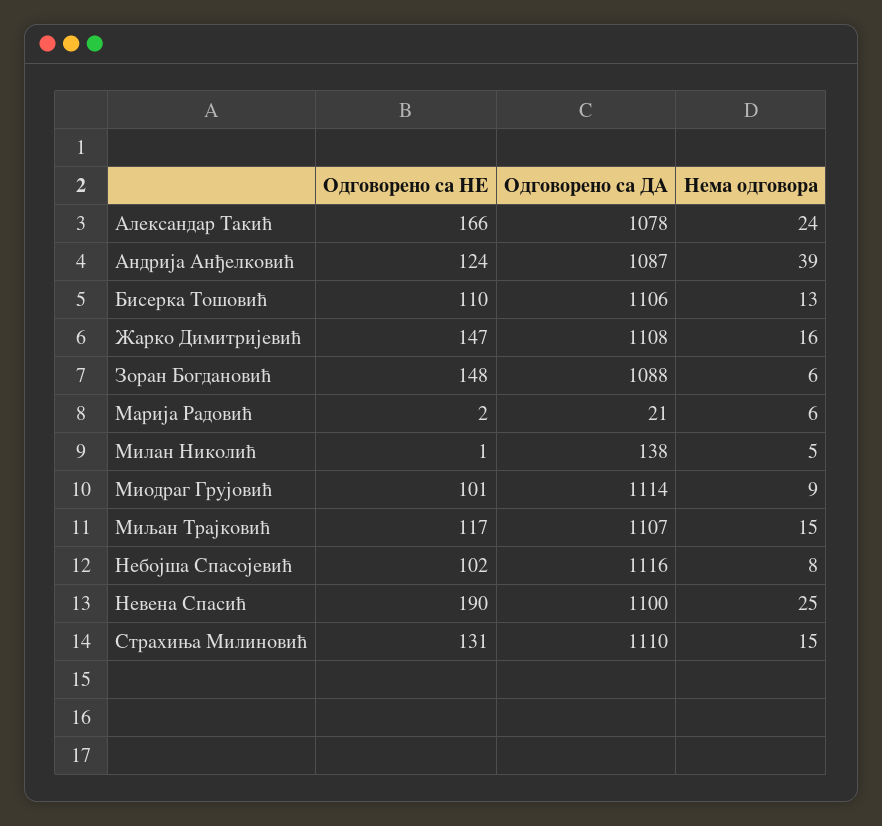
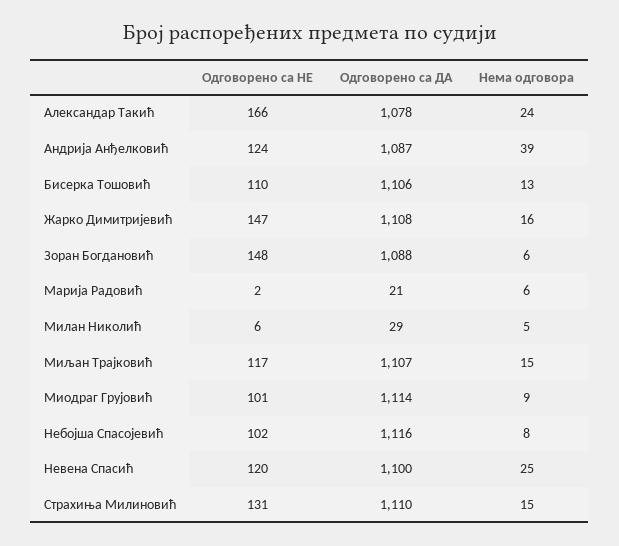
  {
    "Одговорено са НЕ": {
      "Александар Такић": 166,
      "Андрија Анђелковић": 124,
      "Бисерка Тошовић": 110,
      "Жарко Димитријевић": 147,
      "Зоран Богдановић": 148,
      "Марија Радовић": 2,
-     "Милан Николић": 1,
+     "Милан Николић": 6,
      "Миодраг Грујовић": 101,
      "Миљан Трајковић": 117,
      "Небојша Спасојевић": 102,
-     "Невена Спасић": 190,
+     "Невена Спасић": 120,
      "Страхиња Милиновић": 131
    },
    "Одговорено са ДА": {
      "Александар Такић": 1078,
      "Андрија Анђелковић": 1087,
      "Бисерка Тошовић": 1106,
      "Жарко Димитријевић": 1108,
      "Зоран Богдановић": 1088,
      "Марија Радовић": 21,
-     "Милан Николић": 138,
+     "Милан Николић": 29,
      "Миодраг Грујовић": 1114,
      "Миљан Трајковић": 1107,
      "Небојша Спасојевић": 1116,
      "Невена Спасић": 1100,
      "Страхиња Милиновић": 1110
    },
    "Нема одговора": {
      "Александар Такић": 24,
      "Андрија Анђелковић": 39,
      "Бисерка Тошовић": 13,
      "Жарко Димитријевић": 16,
      "Зоран Богдановић": 6,
      "Марија Радовић": 6,
      "Милан Николић": 5,
      "Миодраг Грујовић": 9,
      "Миљан Трајковић": 15,
      "Небојша Спасојевић": 8,
      "Невена Спасић": 25,
      "Страхиња Милиновић": 15
    }
  }

